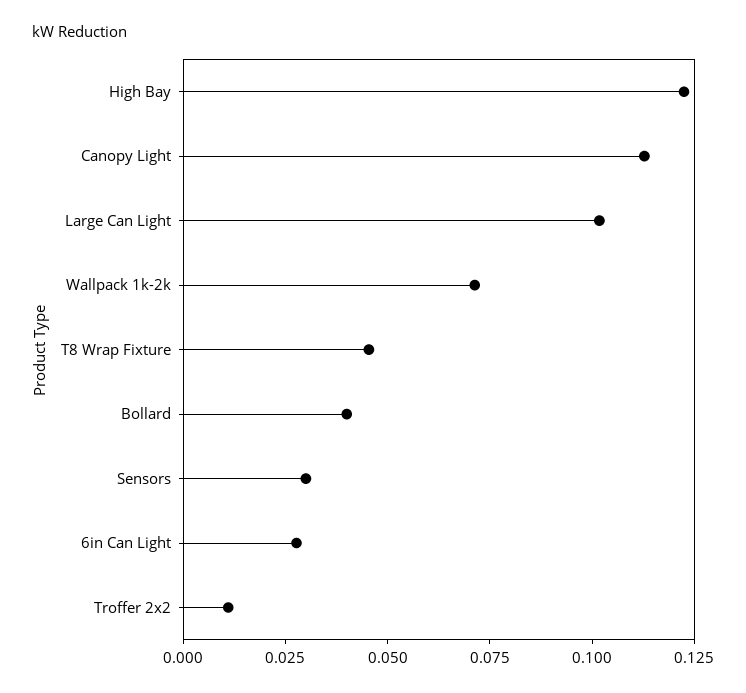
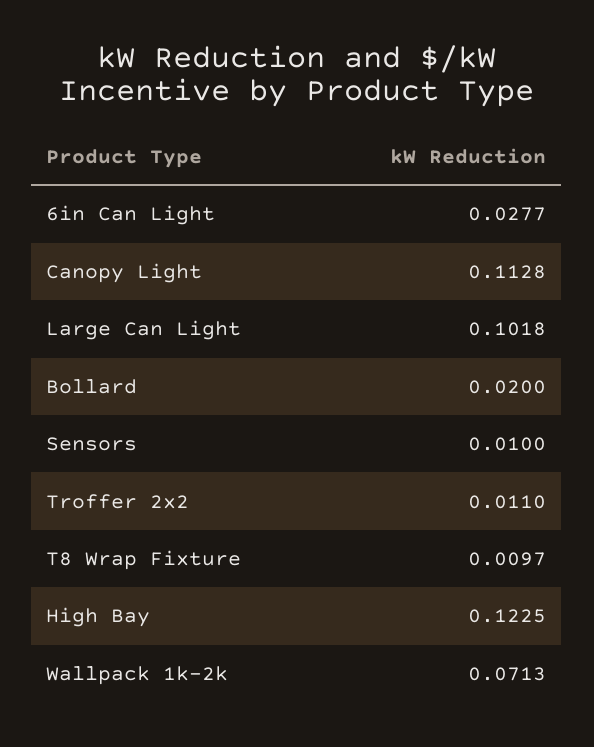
  {
    "High Bay": 0.1225,
    "Canopy Light": 0.1128,
    "Large Can Light": 0.1018,
    "Wallpack 1k-2k": 0.0713,
-   "T8 Wrap Fixture": 0.045,
+   "T8 Wrap Fixture": 0.0097,
-   "Bollard": 0.04,
+   "Bollard": 0.02,
-   "Sensors": 0.03,
+   "Sensors": 0.01,
    "6in Can Light": 0.0277,
    "Troffer 2x2": 0.011
  }

